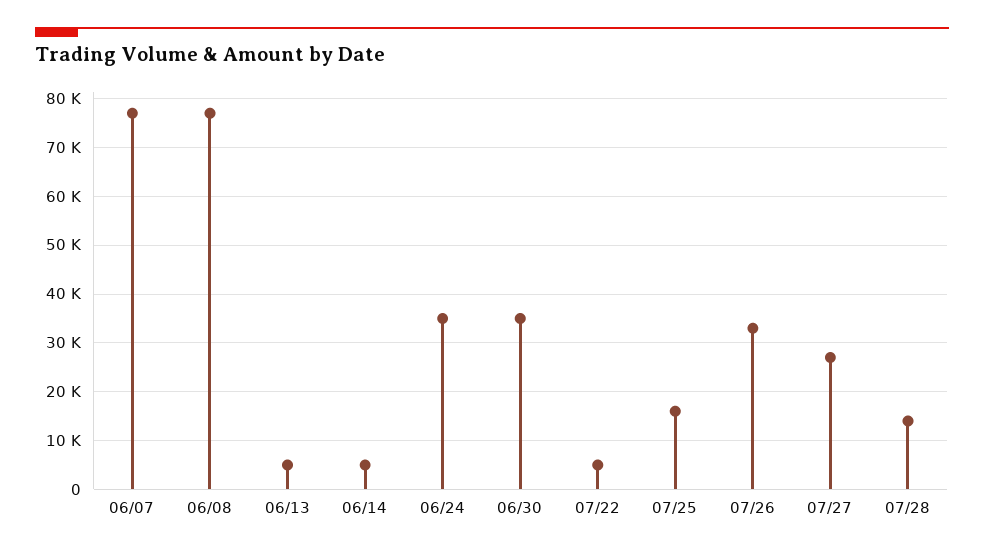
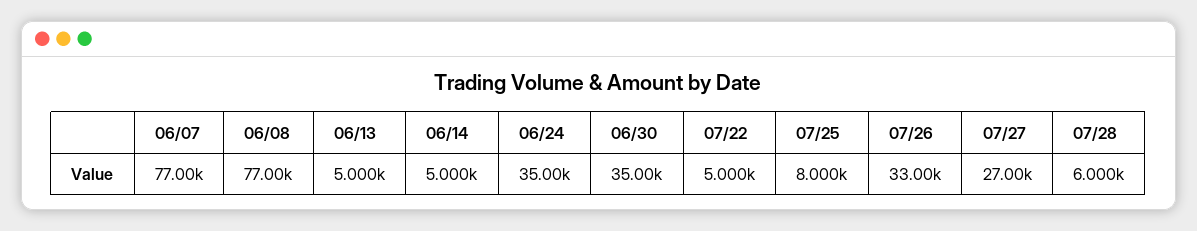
  {
    "06/07": 77000,
    "06/08": 77000,
    "06/13": 5000,
    "06/14": 5000,
    "06/24": 35000,
    "06/30": 35000,
    "07/22": 5000,
-   "07/25": 16000,
+   "07/25": 8000,
    "07/26": 33000,
    "07/27": 27000,
-   "07/28": 14000
+   "07/28": 6000
  }

